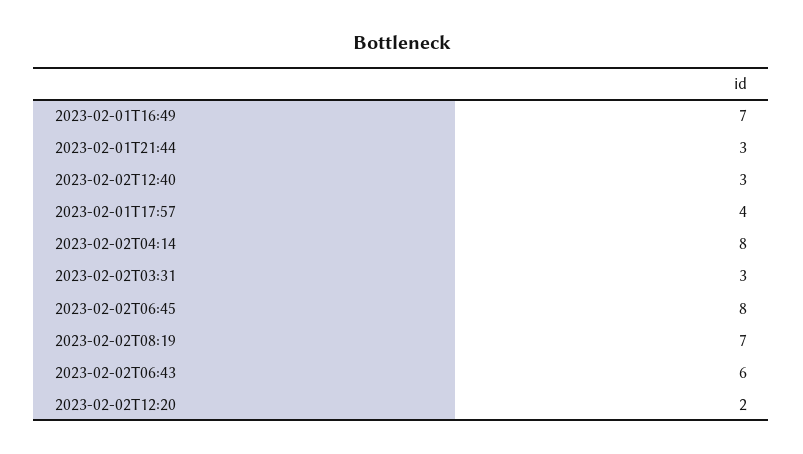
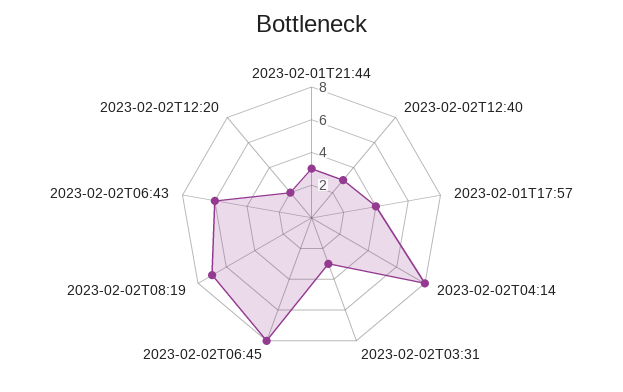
  {
-   "2023-02-01T16:49": 7,
    "2023-02-01T21:44": 3,
    "2023-02-02T12:40": 3,
    "2023-02-01T17:57": 4,
    "2023-02-02T04:14": 8,
    "2023-02-02T03:31": 3,
    "2023-02-02T06:45": 8,
    "2023-02-02T08:19": 7,
    "2023-02-02T06:43": 6,
    "2023-02-02T12:20": 2
  }

